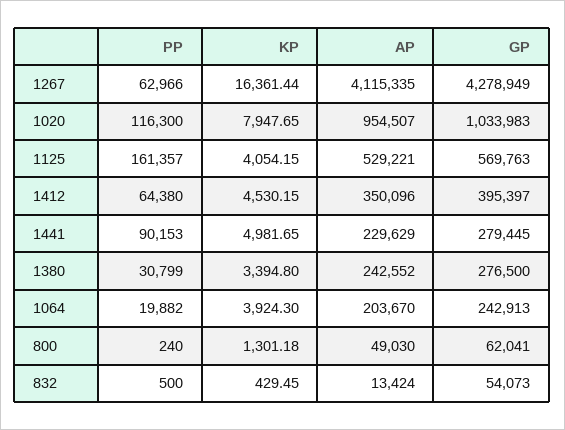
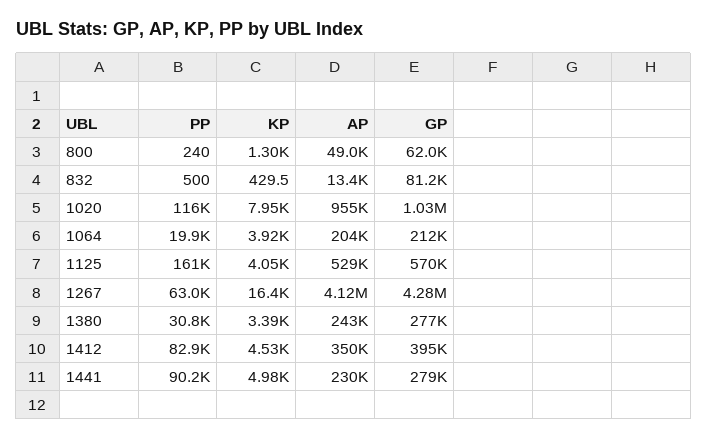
  {
    "PP": {
      "1267": 62966,
      "1020": 116300,
      "1125": 161357,
-     "1412": 64380,
+     "1412": 82900,
      "1441": 90153,
      "1380": 30799,
      "1064": 19882,
      "800": 240,
      "832": 500
    },
    "KP": {
      "1267": 16361.44,
      "1020": 7947.65,
      "1125": 4054.15,
      "1412": 4530.15,
      "1441": 4981.65,
      "1380": 3394.8,
      "1064": 3924.3,
      "800": 1301.18,
      "832": 429.45
    },
    "AP": {
      "1267": 4115335,
      "1020": 954507,
      "1125": 529221,
      "1412": 350096,
      "1441": 229629,
      "1380": 242552,
      "1064": 203670,
      "800": 49030,
      "832": 13424
    },
    "GP": {
      "1267": 4278949,
      "1020": 1033983,
      "1125": 569763,
      "1412": 395397,
      "1441": 279445,
      "1380": 276500,
-     "1064": 242913,
+     "1064": 212000,
      "800": 62041,
-     "832": 54073
+     "832": 81200
    }
  }

